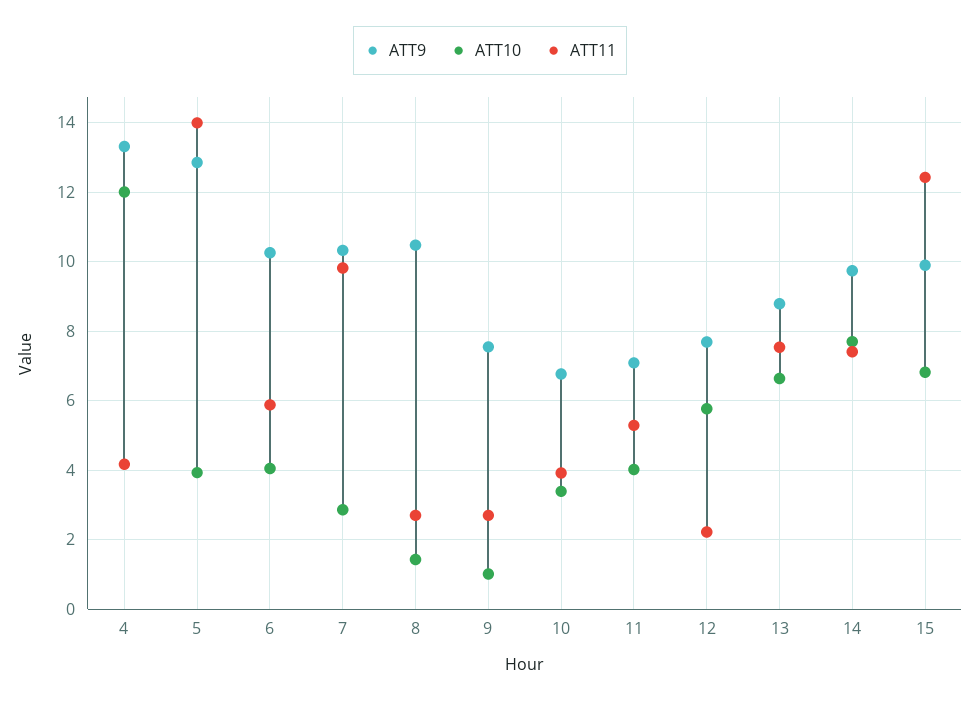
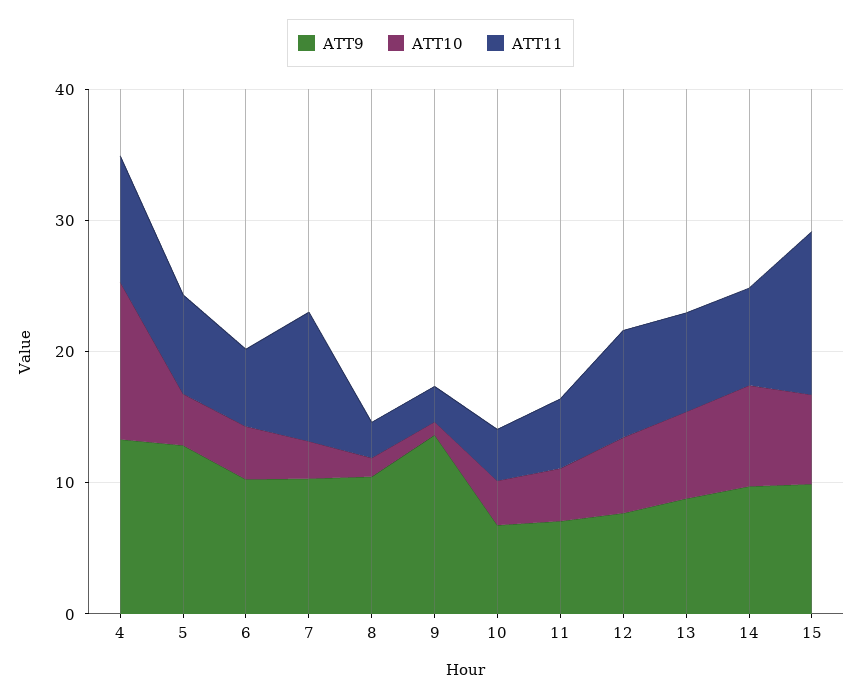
  {
    "ATT9": {
      "4": 13.4,
      "5": 12.8,
      "6": 10.2,
      "7": 10.4,
      "8": 10.4,
-     "9": 7.6,
+     "9": 14,
      "10": 6.8,
      "11": 7,
      "12": 7.6,
      "13": 8.8,
      "14": 9.8,
      "15": 10
    },
    "ATT10": {
      "4": 12,
      "5": 4,
      "6": 4,
      "7": 2.8,
      "8": 1.4,
      "9": 1,
      "10": 3.4,
      "11": 4,
      "12": 5.8,
      "13": 6.6,
      "14": 7.8,
      "15": 6.8
    },
    "ATT11": {
-     "4": 4.2,
+     "4": 10,
-     "5": 14,
+     "5": 8,
      "6": 5.8,
      "7": 9.8,
      "8": 2.8,
      "9": 2.8,
      "10": 4,
      "11": 5.2,
-     "12": 2.2,
+     "12": 8,
      "13": 7.6,
      "14": 7.4,
      "15": 12.4
    }
  }

